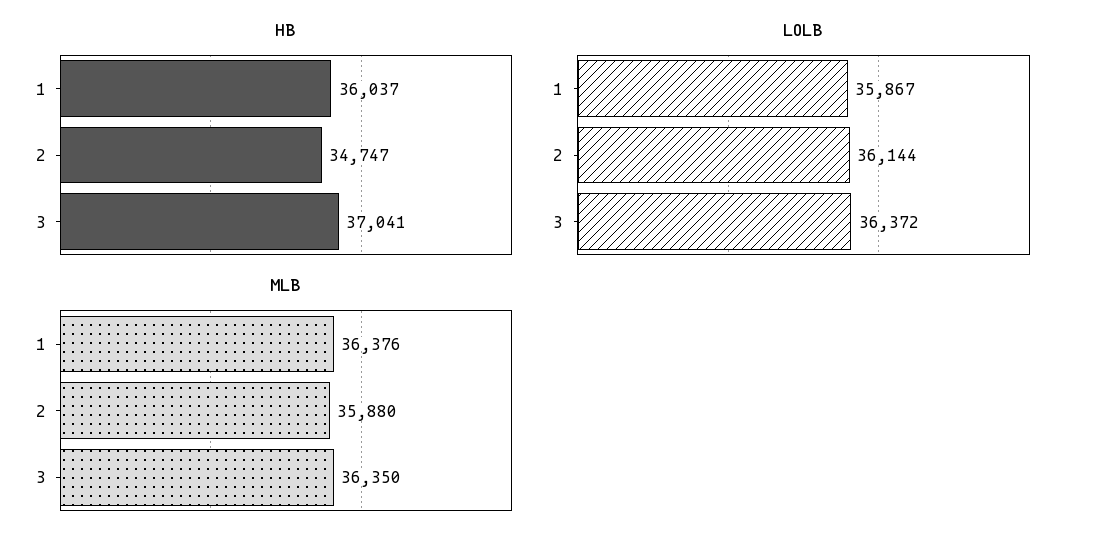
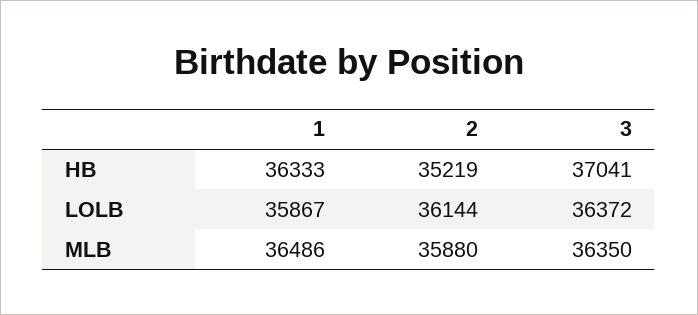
  {
    "HB": {
-     "1": 36037,
+     "1": 36333,
-     "2": 34747,
+     "2": 35219,
      "3": 37041
    },
    "LOLB": {
      "1": 35867,
      "2": 36144,
      "3": 36372
    },
    "MLB": {
-     "1": 36376,
+     "1": 36486,
      "2": 35880,
      "3": 36350
    }
  }

